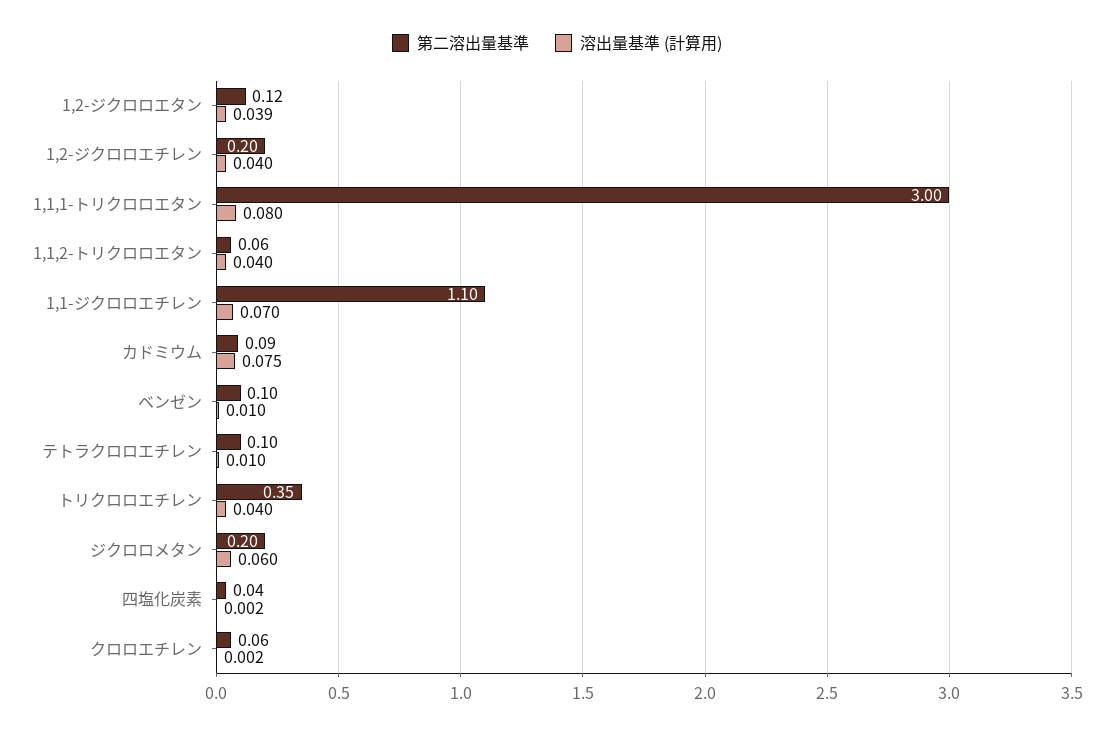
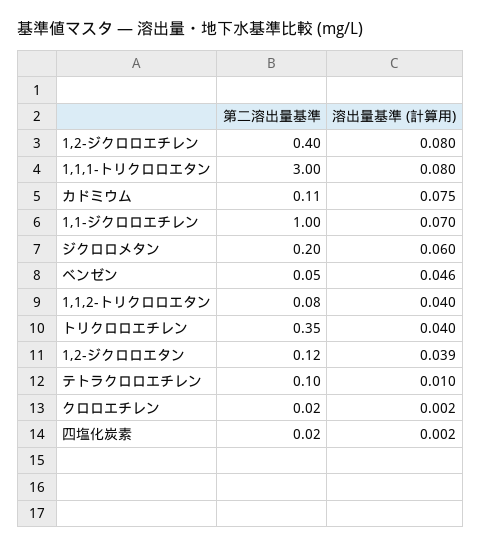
  {
    "第二溶出量基準": {
      "1,2-ジクロロエタン": 0.12,
-     "1,2-ジクロロエチレン": 0.2,
+     "1,2-ジクロロエチレン": 0.4,
      "1,1,1-トリクロロエタン": 3,
-     "1,1,2-トリクロロエタン": 0.06,
+     "1,1,2-トリクロロエタン": 0.08,
-     "1,1-ジクロロエチレン": 1.1,
+     "1,1-ジクロロエチレン": 1,
-     "カドミウム": 0.09,
+     "カドミウム": 0.11,
-     "ベンゼン": 0.1,
+     "ベンゼン": 0.05,
      "テトラクロロエチレン": 0.1,
      "トリクロロエチレン": 0.35,
      "ジクロロメタン": 0.2,
-     "四塩化炭素": 0.04,
+     "四塩化炭素": 0.02,
-     "クロロエチレン": 0.06
+     "クロロエチレン": 0.02
    },
    "溶出量基準 (計算用)": {
      "1,2-ジクロロエタン": 0.039,
-     "1,2-ジクロロエチレン": 0.04,
+     "1,2-ジクロロエチレン": 0.08,
      "1,1,1-トリクロロエタン": 0.08,
      "1,1,2-トリクロロエタン": 0.04,
      "1,1-ジクロロエチレン": 0.07,
      "カドミウム": 0.075,
-     "ベンゼン": 0.01,
+     "ベンゼン": 0.046,
      "テトラクロロエチレン": 0.01,
      "トリクロロエチレン": 0.04,
      "ジクロロメタン": 0.06,
      "四塩化炭素": 0.002,
      "クロロエチレン": 0.002
    }
  }

